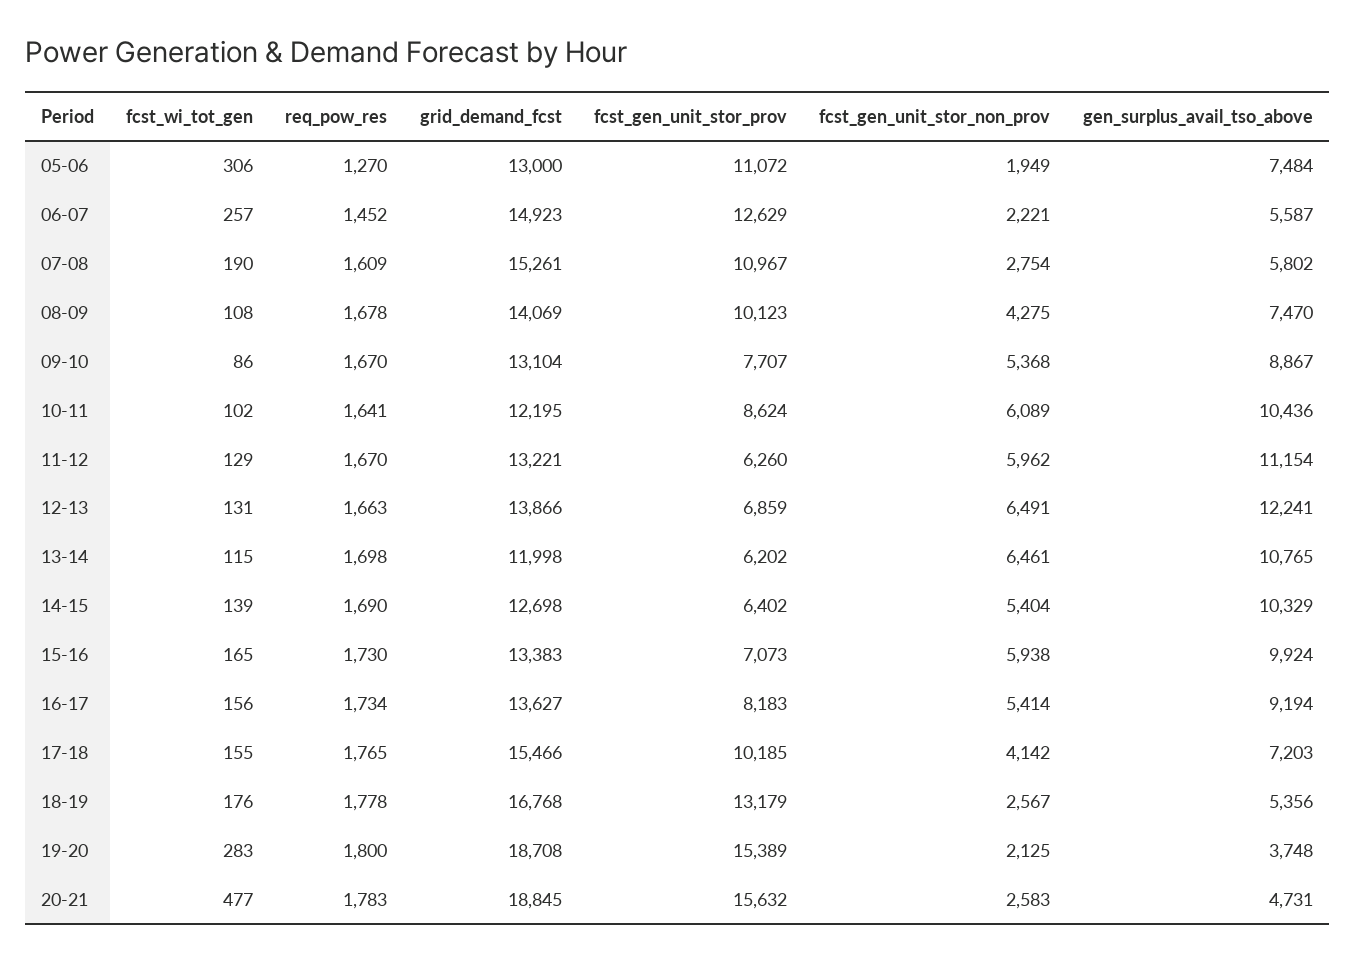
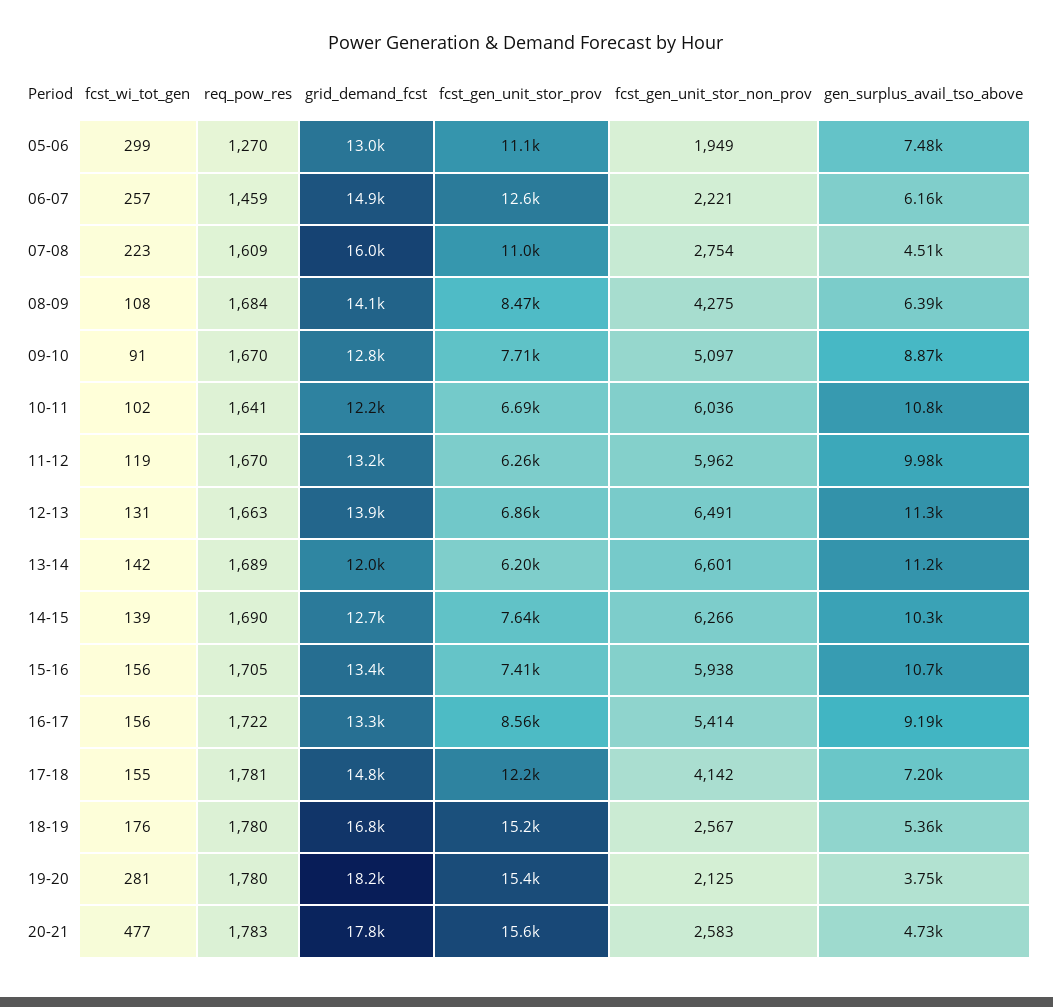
  {
    "fcst_wi_tot_gen": {
-     "05-06": 306,
+     "05-06": 299,
      "06-07": 257,
-     "07-08": 190,
+     "07-08": 223,
      "08-09": 108,
-     "09-10": 86,
+     "09-10": 91,
      "10-11": 102,
-     "11-12": 129,
+     "11-12": 119,
      "12-13": 131,
-     "13-14": 115,
+     "13-14": 142,
      "14-15": 139,
-     "15-16": 165,
+     "15-16": 156,
      "16-17": 156,
      "17-18": 155,
      "18-19": 176,
-     "19-20": 283,
+     "19-20": 281,
      "20-21": 477
    },
    "req_pow_res": {
      "05-06": 1270,
-     "06-07": 1452,
+     "06-07": 1459,
      "07-08": 1609,
-     "08-09": 1678,
+     "08-09": 1684,
      "09-10": 1670,
      "10-11": 1641,
      "11-12": 1670,
      "12-13": 1663,
-     "13-14": 1698,
+     "13-14": 1689,
      "14-15": 1690,
-     "15-16": 1730,
+     "15-16": 1705,
-     "16-17": 1734,
+     "16-17": 1722,
-     "17-18": 1765,
+     "17-18": 1781,
-     "18-19": 1778,
+     "18-19": 1780,
-     "19-20": 1800,
+     "19-20": 1780,
      "20-21": 1783
    },
    "grid_demand_fcst": {
      "05-06": 13000,
      "06-07": 14923,
-     "07-08": 15261,
+     "07-08": 16000,
      "08-09": 14069,
-     "09-10": 13104,
+     "09-10": 12800,
      "10-11": 12195,
      "11-12": 13221,
      "12-13": 13866,
      "13-14": 11998,
      "14-15": 12698,
      "15-16": 13383,
-     "16-17": 13627,
+     "16-17": 13300,
-     "17-18": 15466,
+     "17-18": 14800,
      "18-19": 16768,
-     "19-20": 18708,
+     "19-20": 18200,
-     "20-21": 18845
+     "20-21": 17800
    },
    "fcst_gen_unit_stor_prov": {
      "05-06": 11072,
      "06-07": 12629,
      "07-08": 10967,
-     "08-09": 10123,
+     "08-09": 8470,
      "09-10": 7707,
-     "10-11": 8624,
+     "10-11": 6690,
      "11-12": 6260,
      "12-13": 6859,
      "13-14": 6202,
-     "14-15": 6402,
+     "14-15": 7640,
-     "15-16": 7073,
+     "15-16": 7410,
-     "16-17": 8183,
+     "16-17": 8560,
-     "17-18": 10185,
+     "17-18": 12200,
-     "18-19": 13179,
+     "18-19": 15200,
      "19-20": 15389,
      "20-21": 15632
    },
    "fcst_gen_unit_stor_non_prov": {
      "05-06": 1949,
      "06-07": 2221,
      "07-08": 2754,
      "08-09": 4275,
-     "09-10": 5368,
+     "09-10": 5097,
-     "10-11": 6089,
+     "10-11": 6036,
      "11-12": 5962,
      "12-13": 6491,
-     "13-14": 6461,
+     "13-14": 6601,
-     "14-15": 5404,
+     "14-15": 6266,
      "15-16": 5938,
      "16-17": 5414,
      "17-18": 4142,
      "18-19": 2567,
      "19-20": 2125,
      "20-21": 2583
    },
    "gen_surplus_avail_tso_above": {
      "05-06": 7484,
-     "06-07": 5587,
+     "06-07": 6160,
-     "07-08": 5802,
+     "07-08": 4510,
-     "08-09": 7470,
+     "08-09": 6390,
      "09-10": 8867,
-     "10-11": 10436,
+     "10-11": 10800,
-     "11-12": 11154,
+     "11-12": 9980,
-     "12-13": 12241,
+     "12-13": 11300,
-     "13-14": 10765,
+     "13-14": 11200,
      "14-15": 10329,
-     "15-16": 9924,
+     "15-16": 10700,
      "16-17": 9194,
      "17-18": 7203,
      "18-19": 5356,
      "19-20": 3748,
      "20-21": 4731
    }
  }

